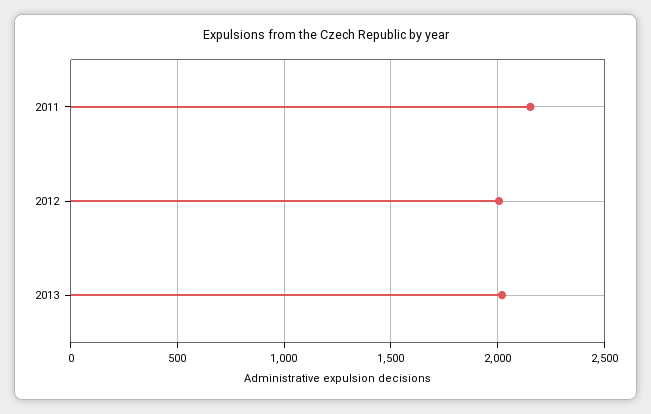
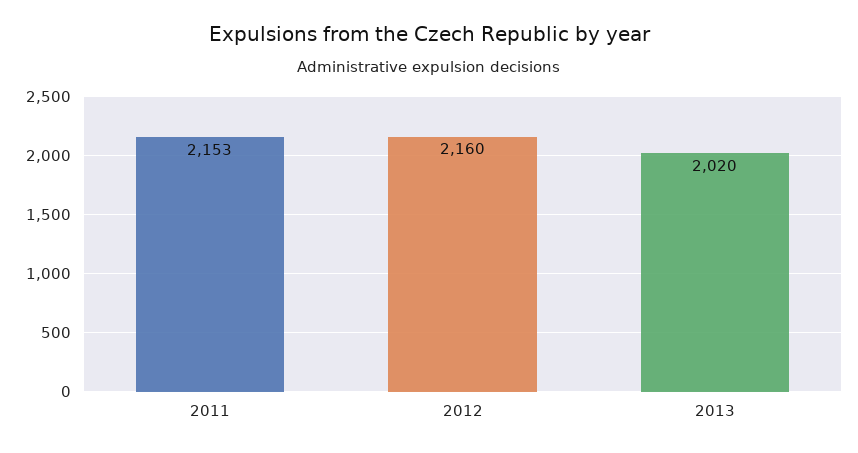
  {
    "2011": 2153,
-   "2012": 2000,
+   "2012": 2160,
    "2013": 2020
  }

